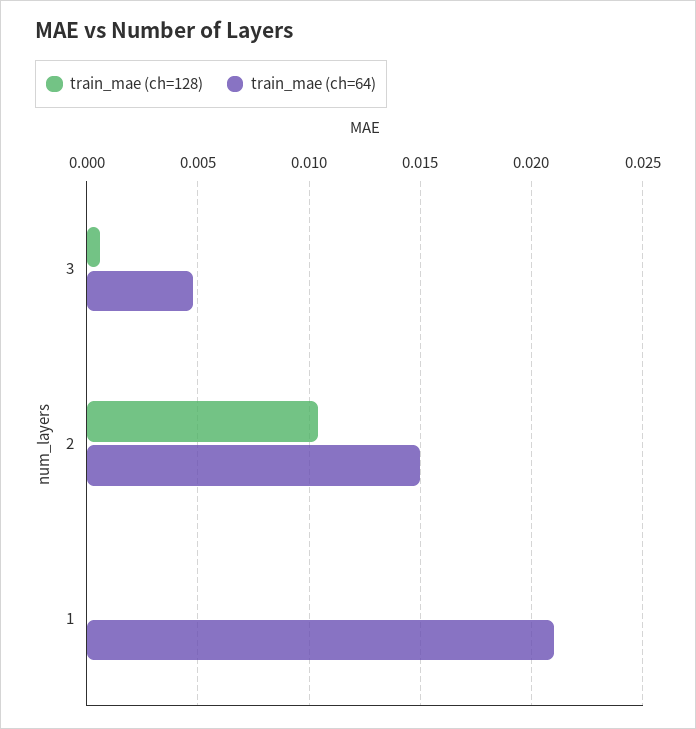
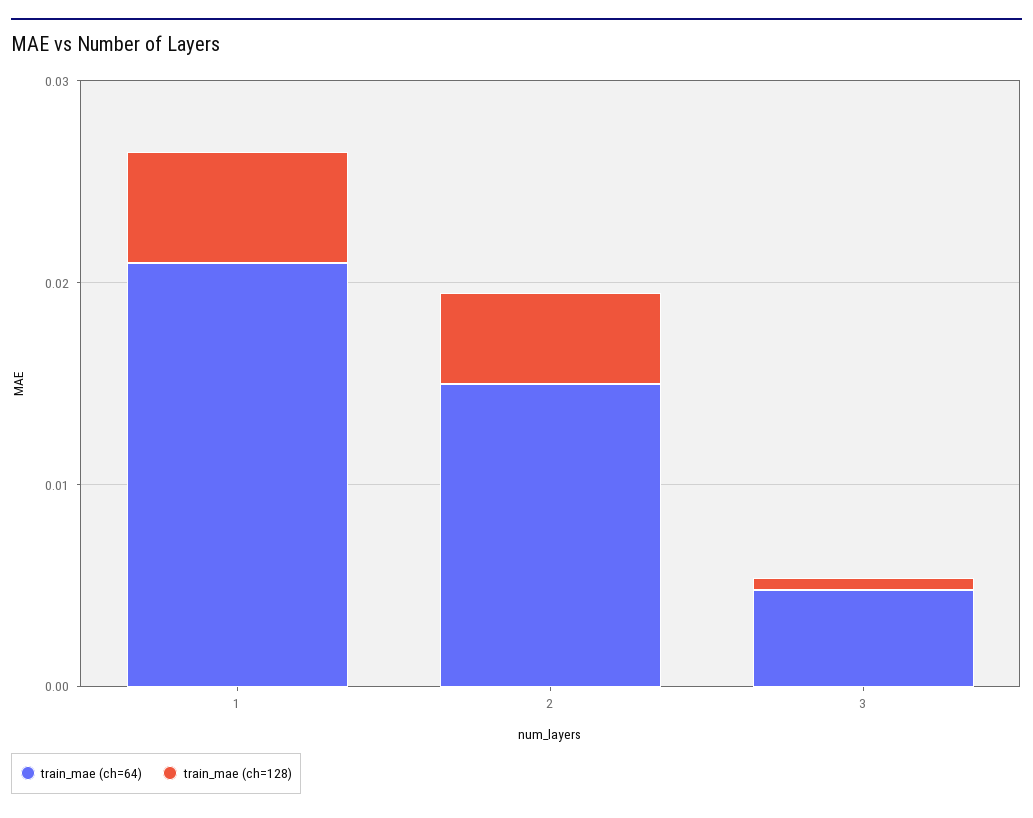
  {
    "train_mae (ch=128)": {
      "3": 0.0005,
-     "2": 0.0105,
+     "2": 0.004,
-     "1": 0
+     "1": 0.006
    },
    "train_mae (ch=64)": {
      "3": 0.005,
      "2": 0.015,
      "1": 0.021
    }
  }

